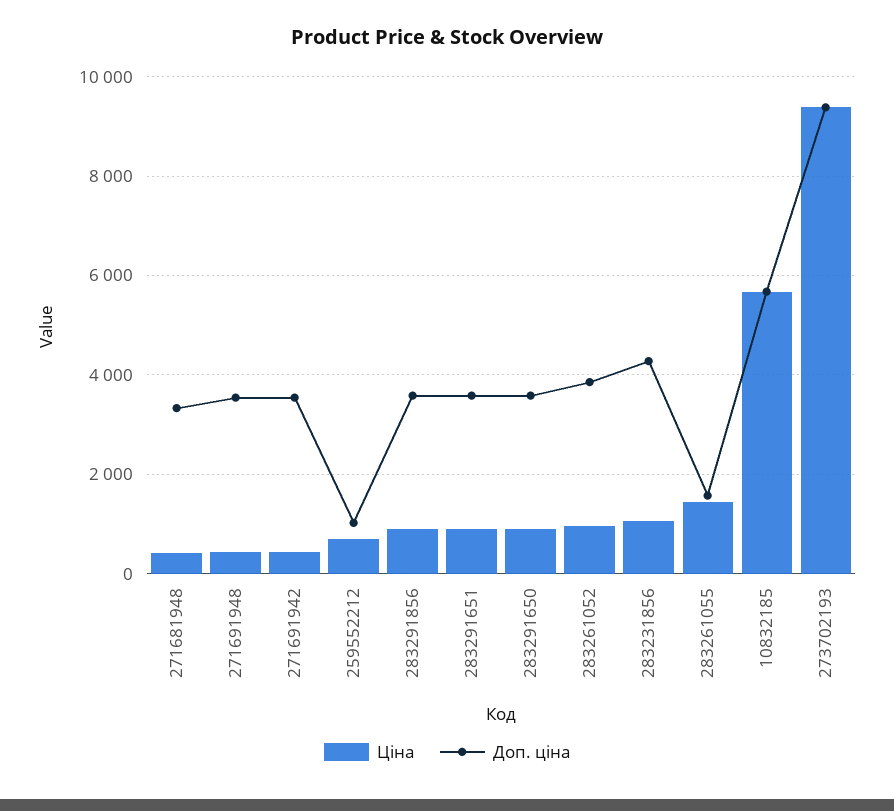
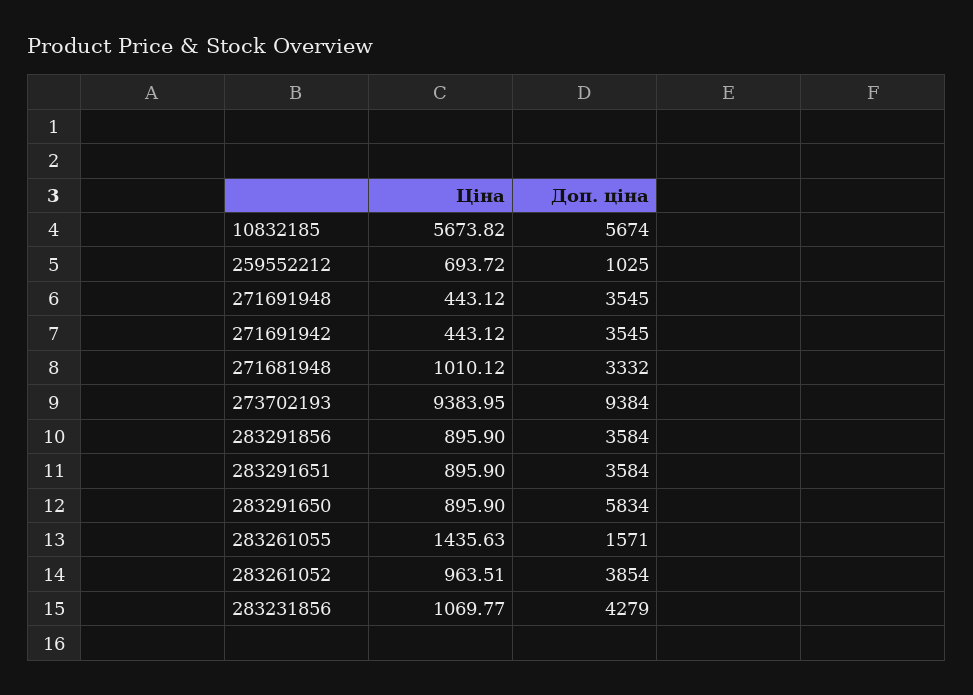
  {
    "Ціна": {
-     "271681948": 400,
+     "271681948": 1010.12,
      "271691948": 443.12,
      "271691942": 443.12,
      "259552212": 693.72,
      "283291856": 895.9,
      "283291651": 895.9,
      "283291650": 895.9,
      "283261052": 963.51,
      "283231856": 1069.77,
      "283261055": 1435.63,
      "10832185": 5673.82,
      "273702193": 9383.95
    },
    "Доп. ціна": {
      "271681948": 3332,
      "271691948": 3545,
      "271691942": 3545,
      "259552212": 1025,
      "283291856": 3584,
      "283291651": 3584,
-     "283291650": 3600,
+     "283291650": 5834,
      "283261052": 3854,
      "283231856": 4279,
      "283261055": 1571,
      "10832185": 5674,
      "273702193": 9384
    }
  }

